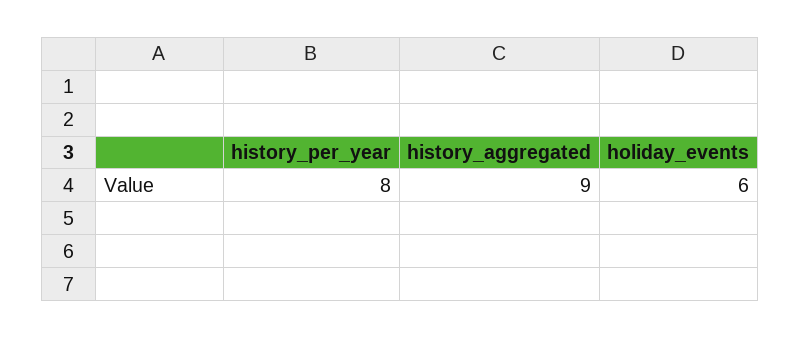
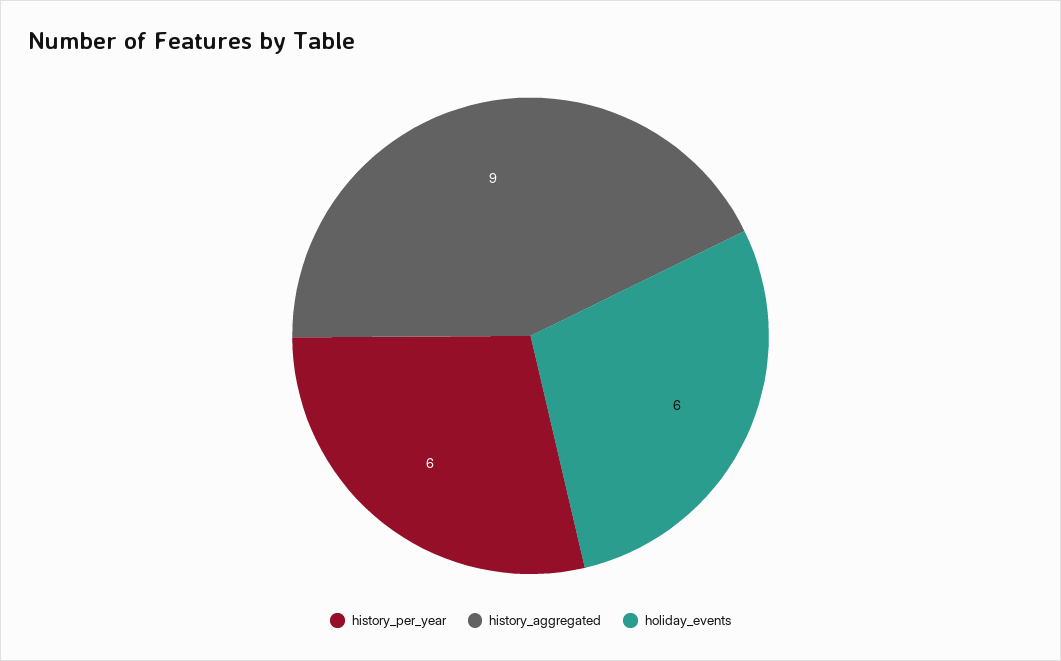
  {
-   "history_per_year": 8,
+   "history_per_year": 6,
    "history_aggregated": 9,
    "holiday_events": 6
  }

